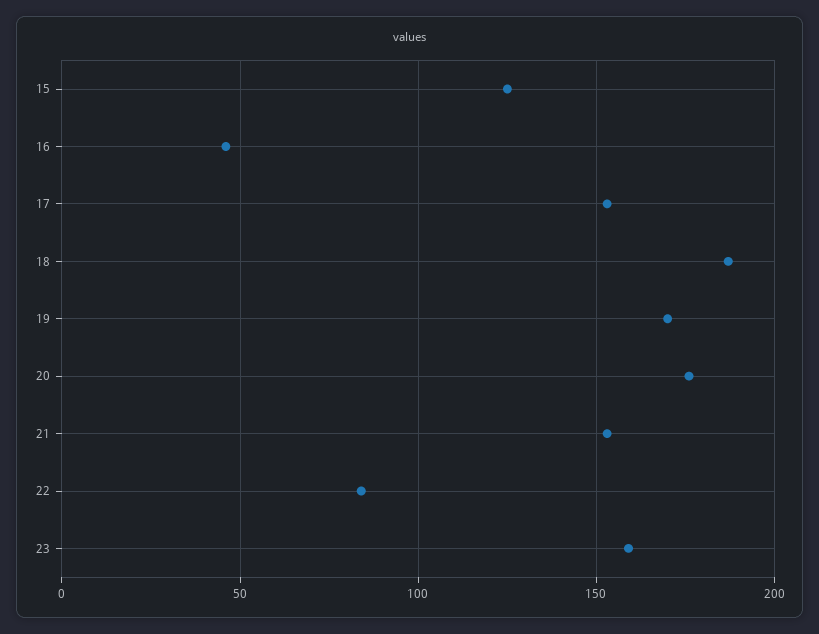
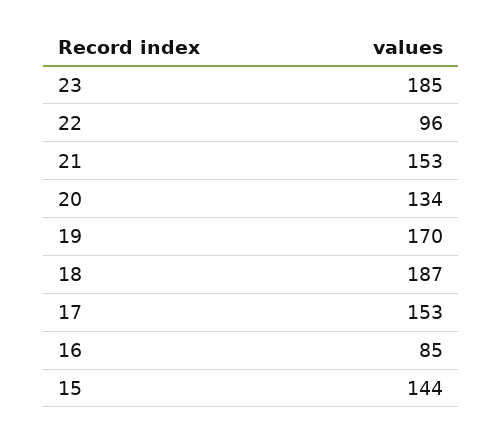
  {
-   "15": 125,
+   "15": 144,
-   "16": 45,
+   "16": 85,
    "17": 153,
    "18": 187,
    "19": 170,
-   "20": 175,
+   "20": 134,
    "21": 153,
-   "22": 85,
+   "22": 96,
-   "23": 160
+   "23": 185
  }

